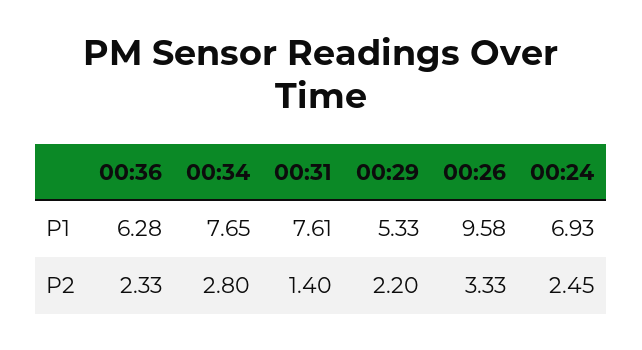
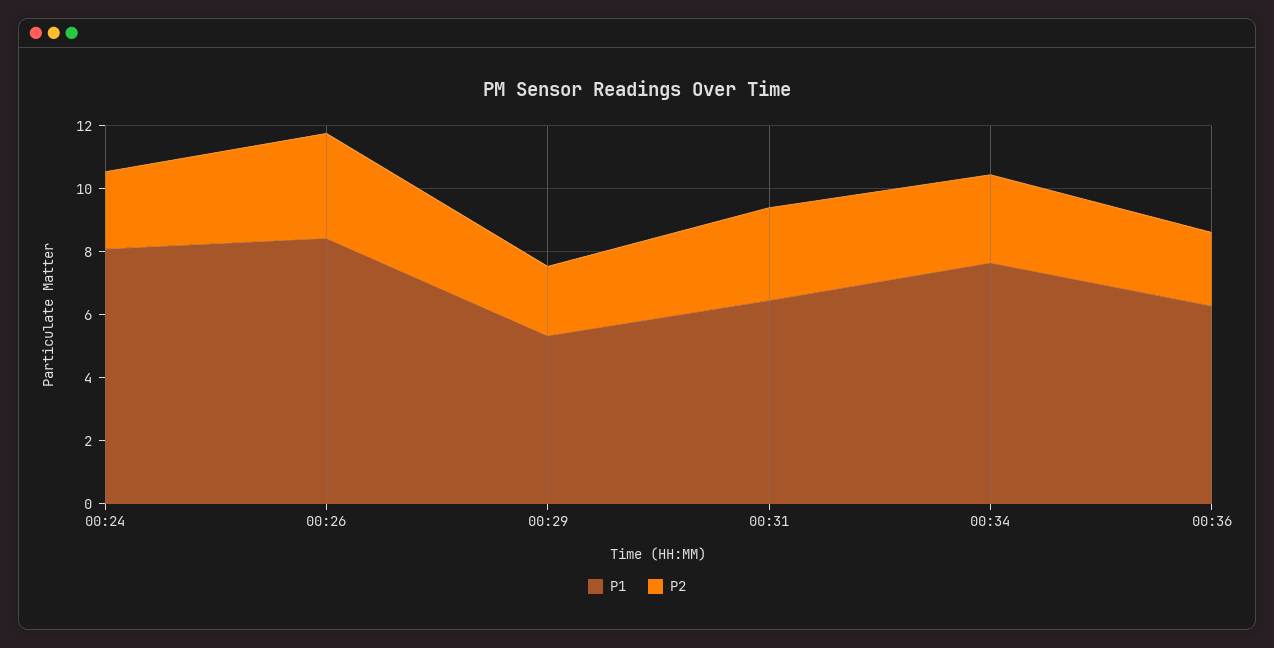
  {
    "P1": {
      "00:36": 6.28,
      "00:34": 7.65,
-     "00:31": 7.61,
+     "00:31": 6.5,
      "00:29": 5.33,
-     "00:26": 9.58,
+     "00:26": 8.5,
-     "00:24": 6.93
+     "00:24": 8
    },
    "P2": {
      "00:36": 2.33,
      "00:34": 2.8,
-     "00:31": 1.4,
+     "00:31": 3,
      "00:29": 2.2,
      "00:26": 3.33,
      "00:24": 2.45
    }
  }

